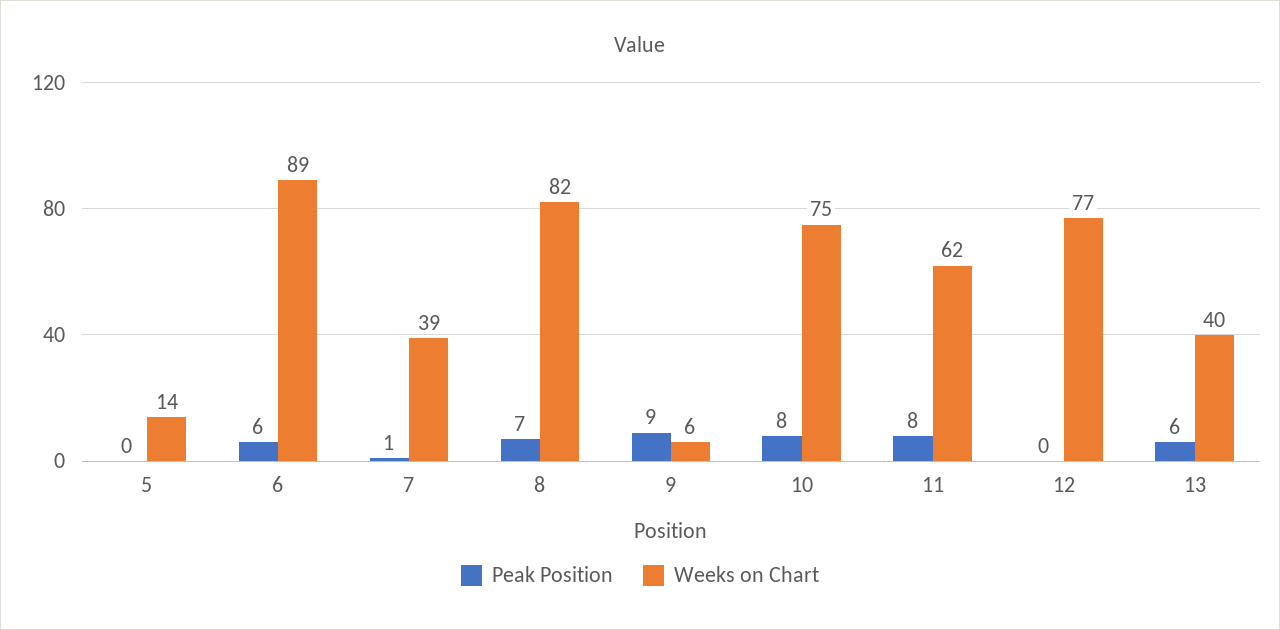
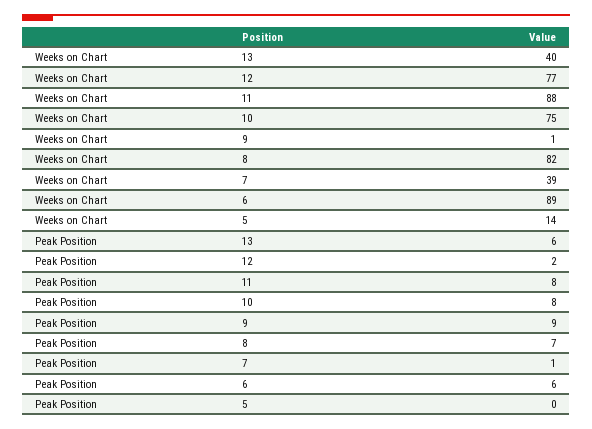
  {
    "Peak Position": {
      "5": 0,
      "6": 6,
      "7": 1,
      "8": 7,
      "9": 9,
      "10": 8,
      "11": 8,
-     "12": 0,
+     "12": 2,
      "13": 6
    },
    "Weeks on Chart": {
      "5": 14,
      "6": 89,
      "7": 39,
      "8": 82,
-     "9": 6,
+     "9": 1,
      "10": 75,
-     "11": 62,
+     "11": 88,
      "12": 77,
      "13": 40
    }
  }

